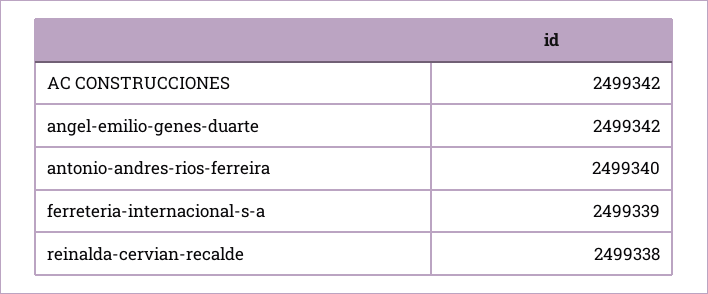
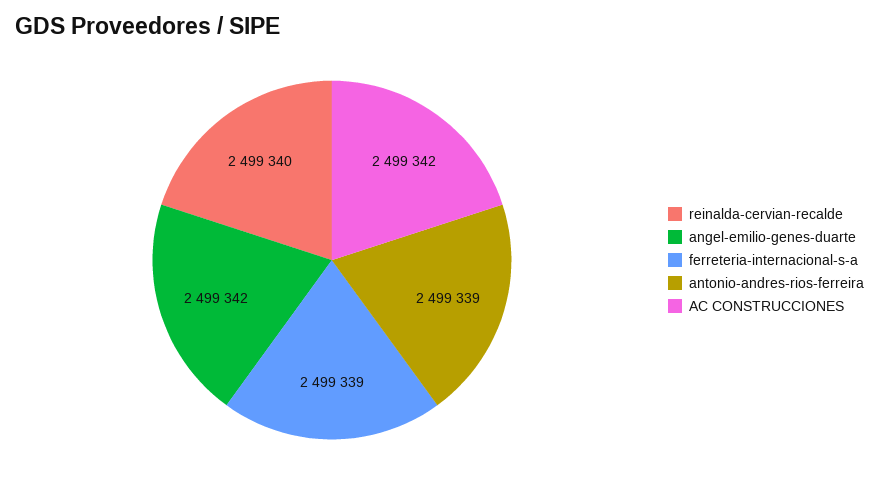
  {
    "AC CONSTRUCCIONES": 2499342,
    "angel-emilio-genes-duarte": 2499342,
-   "antonio-andres-rios-ferreira": 2499340,
+   "antonio-andres-rios-ferreira": 2499339,
    "ferreteria-internacional-s-a": 2499339,
-   "reinalda-cervian-recalde": 2499338
+   "reinalda-cervian-recalde": 2499340
  }

